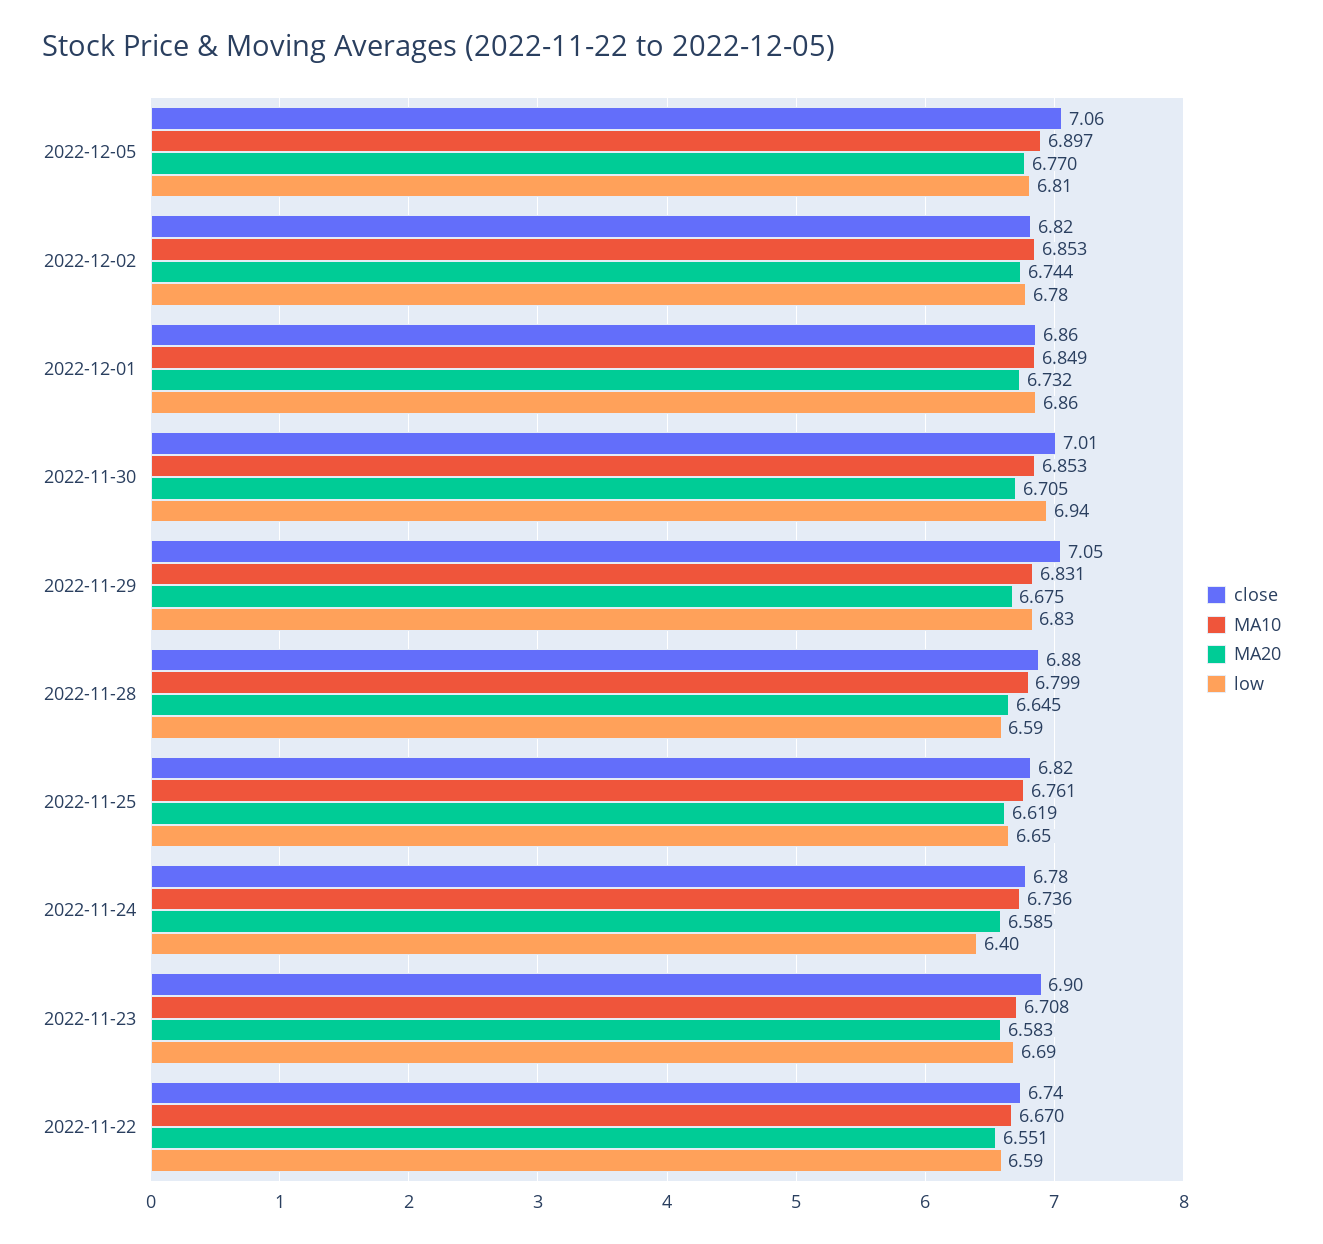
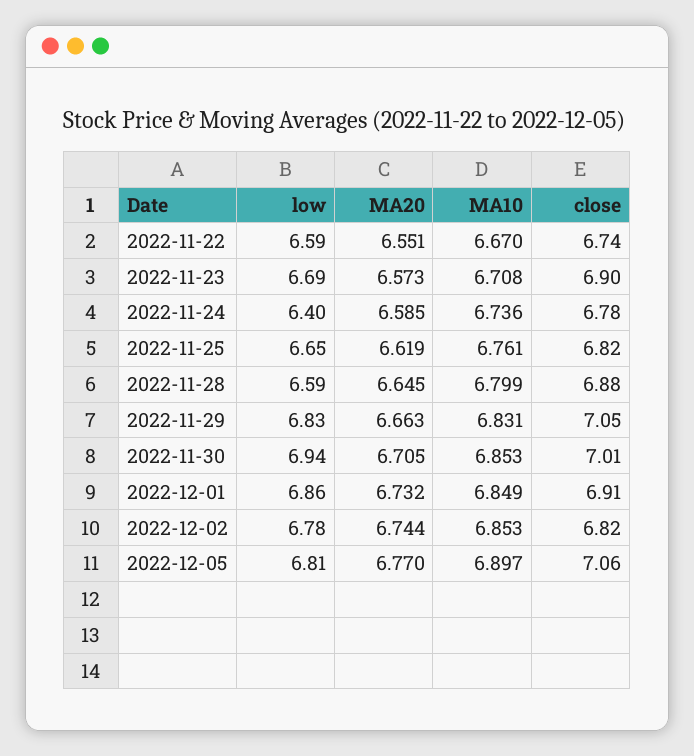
  {
    "close": {
      "2022-12-05": 7.06,
      "2022-12-02": 6.82,
-     "2022-12-01": 6.86,
+     "2022-12-01": 6.91,
      "2022-11-30": 7.01,
      "2022-11-29": 7.05,
      "2022-11-28": 6.88,
      "2022-11-25": 6.82,
      "2022-11-24": 6.78,
      "2022-11-23": 6.9,
      "2022-11-22": 6.74
    },
    "MA10": {
      "2022-12-05": 6.897,
      "2022-12-02": 6.853,
      "2022-12-01": 6.849,
      "2022-11-30": 6.853,
      "2022-11-29": 6.831,
      "2022-11-28": 6.799,
      "2022-11-25": 6.761,
      "2022-11-24": 6.736,
      "2022-11-23": 6.708,
      "2022-11-22": 6.67
    },
    "MA20": {
      "2022-12-05": 6.77,
      "2022-12-02": 6.744,
      "2022-12-01": 6.732,
      "2022-11-30": 6.705,
-     "2022-11-29": 6.675,
+     "2022-11-29": 6.663,
      "2022-11-28": 6.645,
      "2022-11-25": 6.619,
      "2022-11-24": 6.585,
-     "2022-11-23": 6.583,
+     "2022-11-23": 6.573,
      "2022-11-22": 6.551
    },
    "low": {
      "2022-12-05": 6.81,
      "2022-12-02": 6.78,
      "2022-12-01": 6.86,
      "2022-11-30": 6.94,
      "2022-11-29": 6.83,
      "2022-11-28": 6.59,
      "2022-11-25": 6.65,
      "2022-11-24": 6.4,
      "2022-11-23": 6.69,
      "2022-11-22": 6.59
    }
  }

